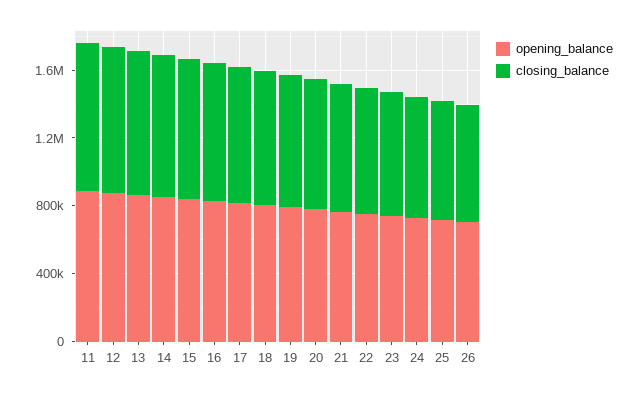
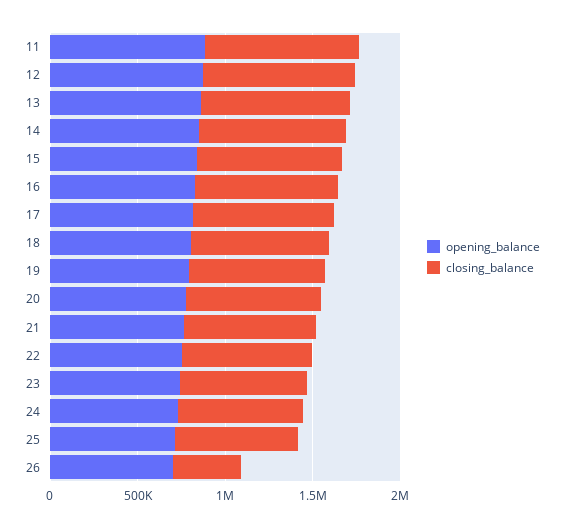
  {
    "opening_balance": {
      "11": 900000,
      "12": 900000,
      "13": 900000,
      "14": 900000,
      "15": 800000,
      "16": 800000,
      "17": 800000,
      "18": 800000,
      "19": 800000,
      "20": 800000,
      "21": 800000,
      "22": 800000,
      "23": 700000,
      "24": 700000,
      "25": 700000,
      "26": 700000
    },
    "closing_balance": {
      "11": 900000,
      "12": 900000,
      "13": 900000,
      "14": 800000,
      "15": 800000,
      "16": 800000,
      "17": 800000,
      "18": 800000,
      "19": 800000,
      "20": 800000,
      "21": 800000,
      "22": 700000,
      "23": 700000,
      "24": 700000,
      "25": 700000,
-     "26": 700000
+     "26": 400000
    }
  }

